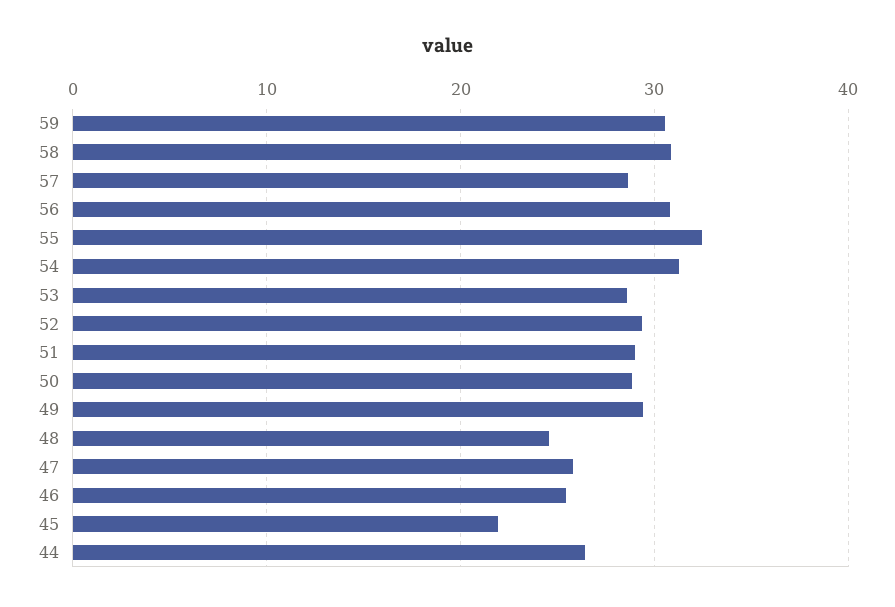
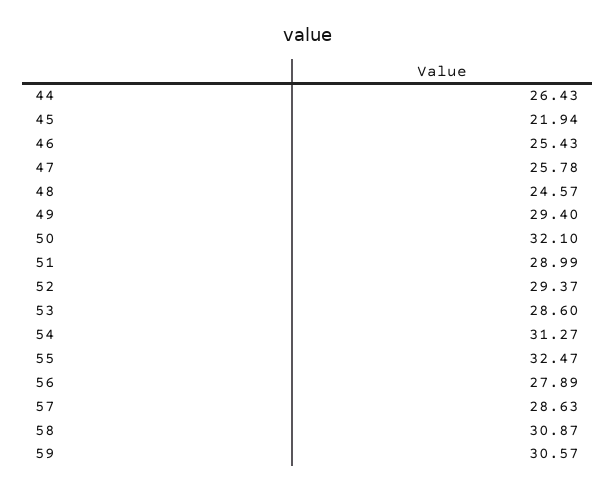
  {
    "59": 30.57,
    "58": 30.87,
    "57": 28.63,
-   "56": 31,
+   "56": 27.89,
    "55": 32.47,
    "54": 31.27,
    "53": 28.6,
    "52": 29.37,
    "51": 28.99,
-   "50": 29,
+   "50": 32.1,
    "49": 29.4,
    "48": 24.57,
    "47": 25.78,
    "46": 25.43,
    "45": 21.94,
    "44": 26.43
  }

